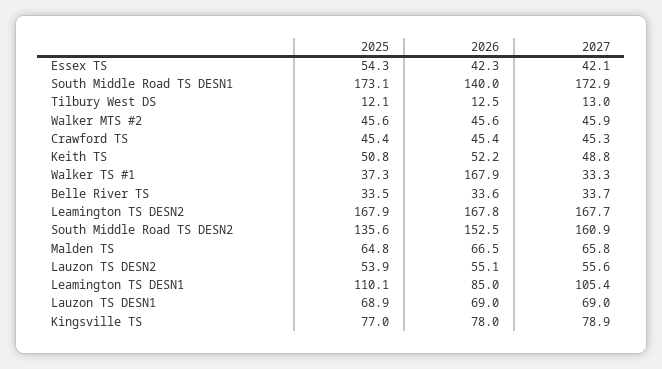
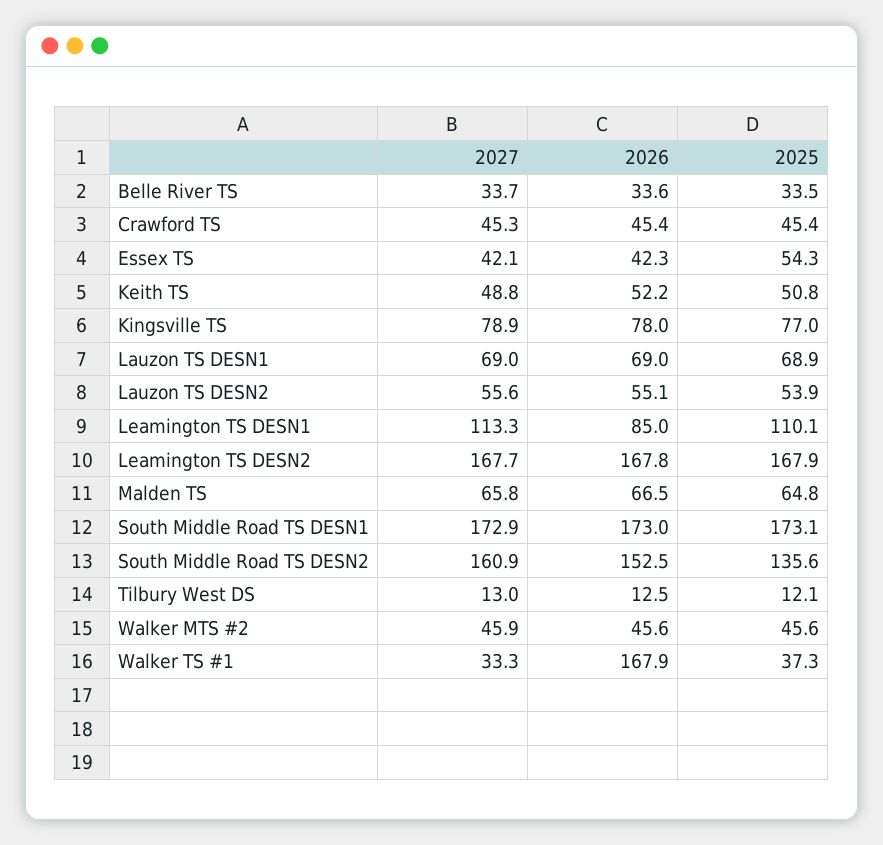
  {
    "2025": {
      "Essex TS": 54.3,
      "South Middle Road TS DESN1": 173.1,
      "Tilbury West DS": 12.1,
      "Walker MTS #2": 45.6,
      "Crawford TS": 45.4,
      "Keith TS": 50.8,
      "Walker TS #1": 37.3,
      "Belle River TS": 33.5,
      "Leamington TS DESN2": 167.9,
      "South Middle Road TS DESN2": 135.6,
      "Malden TS": 64.8,
      "Lauzon TS DESN2": 53.9,
      "Leamington TS DESN1": 110.1,
      "Lauzon TS DESN1": 68.9,
      "Kingsville TS": 77
    },
    "2026": {
      "Essex TS": 42.3,
-     "South Middle Road TS DESN1": 140,
+     "South Middle Road TS DESN1": 173,
      "Tilbury West DS": 12.5,
      "Walker MTS #2": 45.6,
      "Crawford TS": 45.4,
      "Keith TS": 52.2,
      "Walker TS #1": 167.9,
      "Belle River TS": 33.6,
      "Leamington TS DESN2": 167.8,
      "South Middle Road TS DESN2": 152.5,
      "Malden TS": 66.5,
      "Lauzon TS DESN2": 55.1,
      "Leamington TS DESN1": 85,
      "Lauzon TS DESN1": 69,
      "Kingsville TS": 78
    },
    "2027": {
      "Essex TS": 42.1,
      "South Middle Road TS DESN1": 172.9,
      "Tilbury West DS": 13,
      "Walker MTS #2": 45.9,
      "Crawford TS": 45.3,
      "Keith TS": 48.8,
      "Walker TS #1": 33.3,
      "Belle River TS": 33.7,
      "Leamington TS DESN2": 167.7,
      "South Middle Road TS DESN2": 160.9,
      "Malden TS": 65.8,
      "Lauzon TS DESN2": 55.6,
-     "Leamington TS DESN1": 105.4,
+     "Leamington TS DESN1": 113.3,
      "Lauzon TS DESN1": 69,
      "Kingsville TS": 78.9
    }
  }

